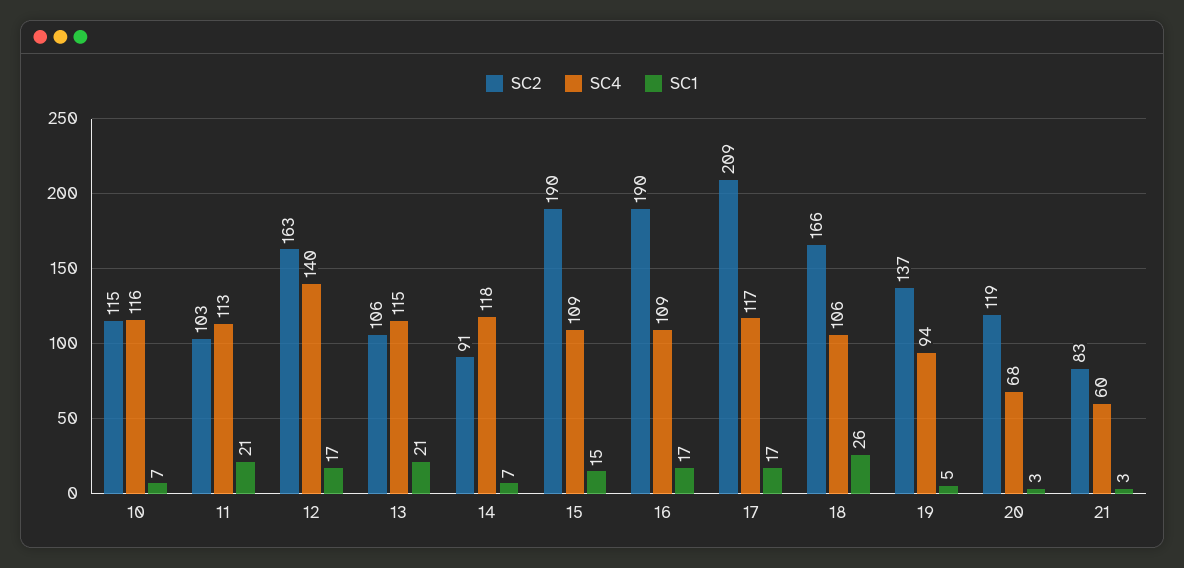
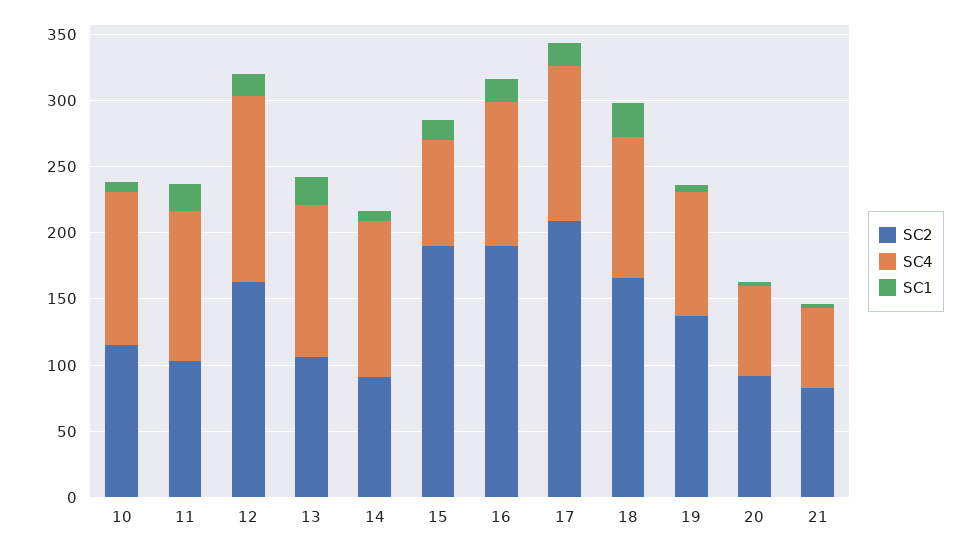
  {
    "SC2": {
      "10": 115,
      "11": 103,
      "12": 163,
      "13": 106,
      "14": 91,
      "15": 190,
      "16": 190,
      "17": 209,
      "18": 166,
      "19": 137,
-     "20": 119,
+     "20": 90,
      "21": 83
    },
    "SC4": {
      "10": 116,
      "11": 113,
      "12": 140,
      "13": 115,
      "14": 118,
-     "15": 109,
+     "15": 80,
      "16": 109,
      "17": 117,
      "18": 106,
      "19": 94,
      "20": 68,
      "21": 60
    },
    "SC1": {
      "10": 7,
      "11": 21,
      "12": 17,
      "13": 21,
      "14": 7,
      "15": 15,
      "16": 17,
      "17": 17,
      "18": 26,
      "19": 5,
      "20": 3,
      "21": 3
    }
  }

